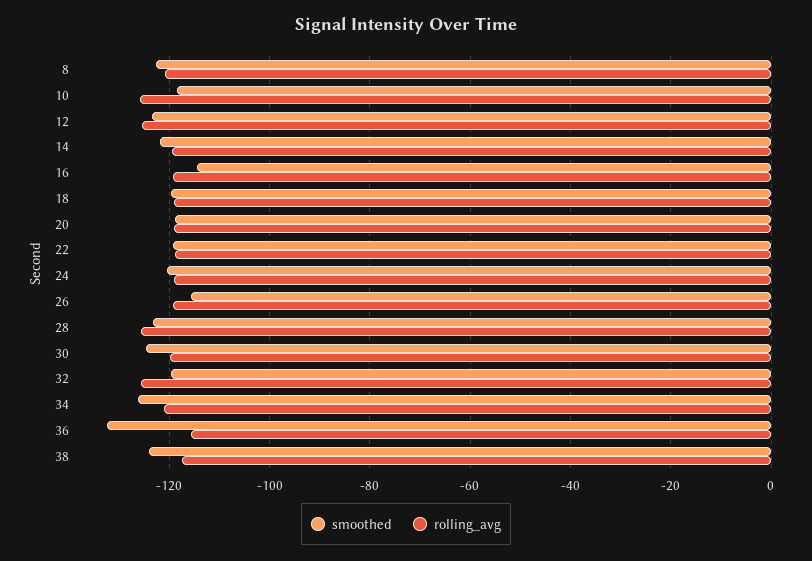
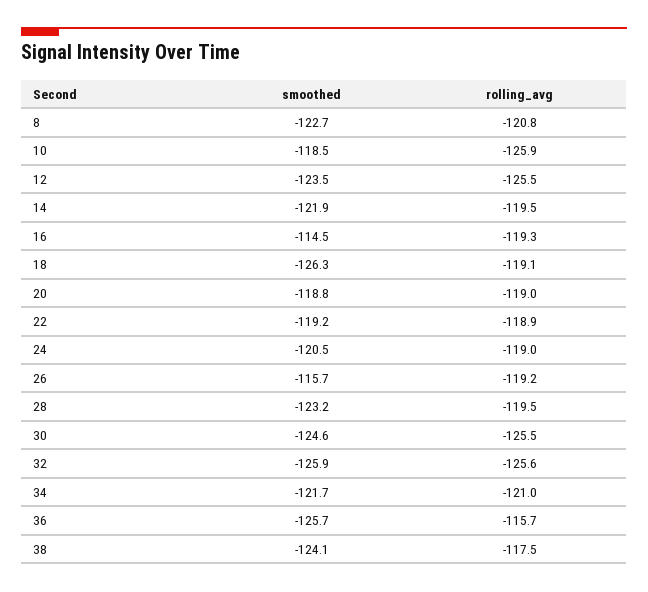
  {
    "smoothed": {
      "8": -122.7,
      "10": -118.5,
      "12": -123.5,
      "14": -121.9,
      "16": -114.5,
-     "18": -120,
+     "18": -126.3,
      "20": -118.8,
      "22": -119.2,
      "24": -120.5,
      "26": -115.7,
      "28": -123.2,
      "30": -124.6,
-     "32": -120,
+     "32": -125.9,
-     "34": -126,
+     "34": -121.7,
-     "36": -132,
+     "36": -125.7,
      "38": -124.1
    },
    "rolling_avg": {
      "8": -120.8,
      "10": -125.9,
      "12": -125.5,
      "14": -119.5,
      "16": -119.3,
      "18": -119.1,
      "20": -119,
      "22": -118.9,
      "24": -119,
      "26": -119.2,
-     "28": -126,
+     "28": -119.5,
-     "30": -120,
+     "30": -125.5,
      "32": -125.6,
      "34": -121,
      "36": -115.7,
      "38": -117.5
    }
  }

